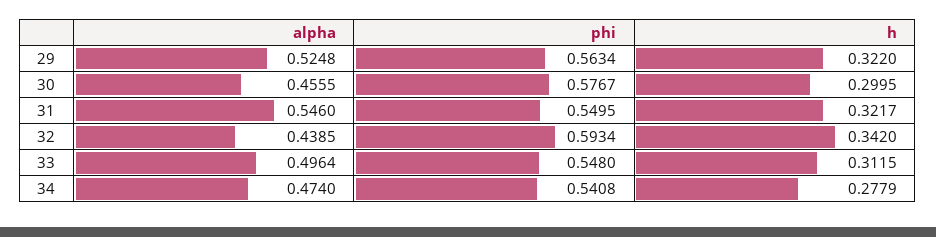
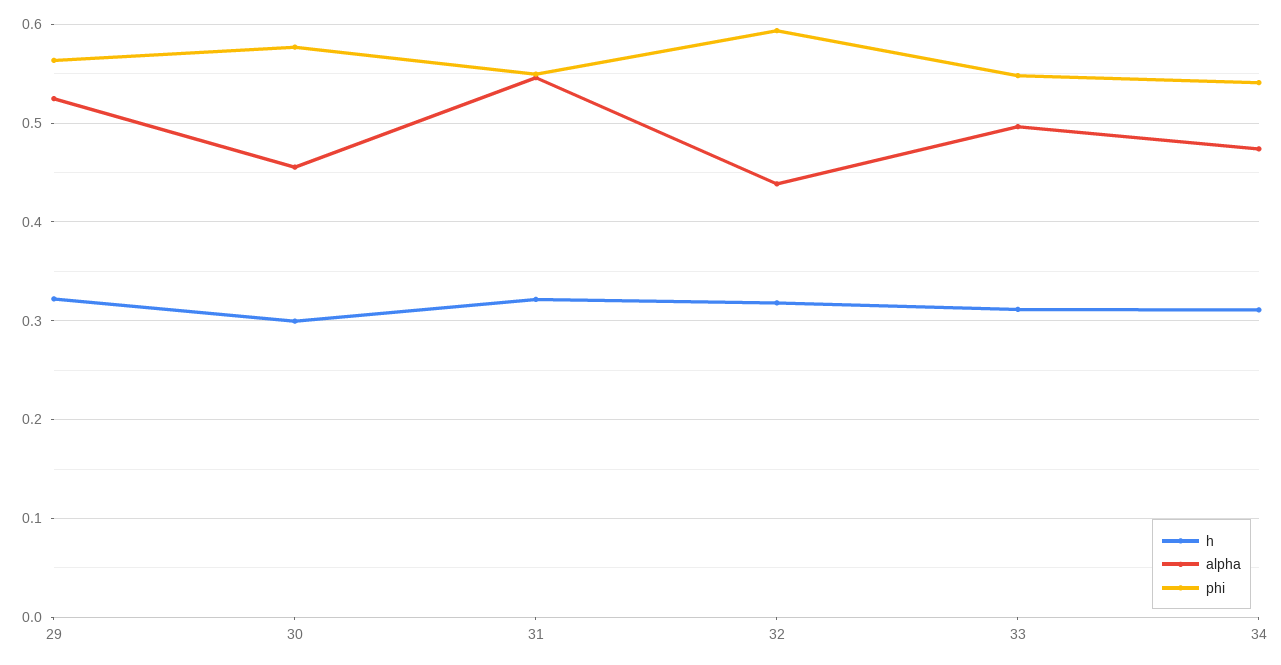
  {
    "alpha": {
      "29": 0.5248,
      "30": 0.4555,
      "31": 0.546,
      "32": 0.4385,
      "33": 0.4964,
      "34": 0.474
    },
    "phi": {
      "29": 0.5634,
      "30": 0.5767,
      "31": 0.5495,
      "32": 0.5934,
      "33": 0.548,
      "34": 0.5408
    },
    "h": {
      "29": 0.322,
      "30": 0.2995,
      "31": 0.3217,
-     "32": 0.342,
+     "32": 0.32,
      "33": 0.3115,
-     "34": 0.2779
+     "34": 0.31
    }
  }

